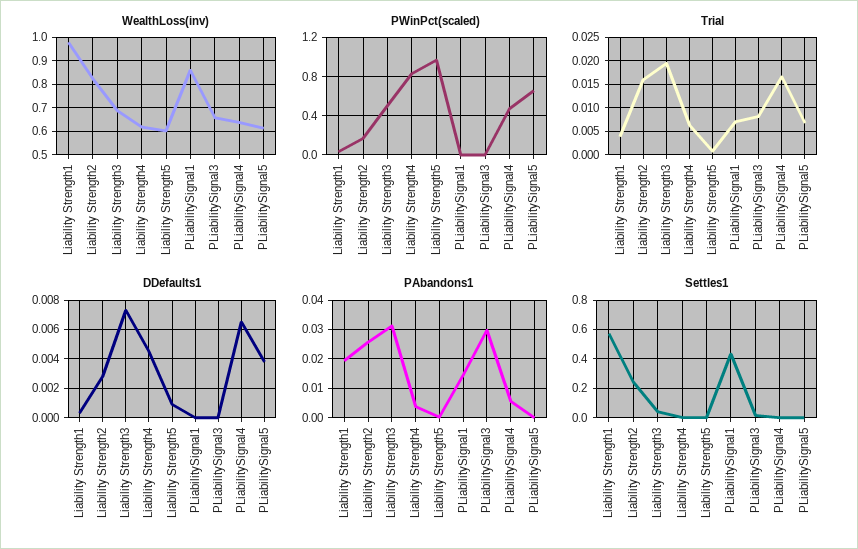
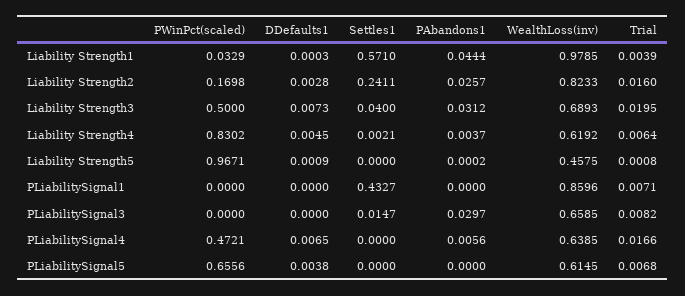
  {
    "WealthLoss(inv)": {
      "Liability Strength1": 0.9785,
      "Liability Strength2": 0.8233,
      "Liability Strength3": 0.6893,
      "Liability Strength4": 0.6192,
-     "Liability Strength5": 0.6,
+     "Liability Strength5": 0.4575,
      "PLiabilitySignal1": 0.8596,
      "PLiabilitySignal3": 0.6585,
      "PLiabilitySignal4": 0.6385,
      "PLiabilitySignal5": 0.6145
    },
    "PWinPct(scaled)": {
      "Liability Strength1": 0.0329,
      "Liability Strength2": 0.1698,
      "Liability Strength3": 0.5,
      "Liability Strength4": 0.8302,
      "Liability Strength5": 0.9671,
      "PLiabilitySignal1": 0,
      "PLiabilitySignal3": 0,
      "PLiabilitySignal4": 0.4721,
      "PLiabilitySignal5": 0.6556
    },
    "Trial": {
      "Liability Strength1": 0.0039,
      "Liability Strength2": 0.016,
      "Liability Strength3": 0.0195,
      "Liability Strength4": 0.0064,
      "Liability Strength5": 0.0008,
      "PLiabilitySignal1": 0.0071,
      "PLiabilitySignal3": 0.0082,
      "PLiabilitySignal4": 0.0166,
      "PLiabilitySignal5": 0.0068
    },
    "DDefaults1": {
      "Liability Strength1": 0.0003,
      "Liability Strength2": 0.0028,
      "Liability Strength3": 0.0073,
      "Liability Strength4": 0.0045,
      "Liability Strength5": 0.0009,
      "PLiabilitySignal1": 0,
      "PLiabilitySignal3": 0,
      "PLiabilitySignal4": 0.0065,
      "PLiabilitySignal5": 0.0038
    },
    "PAbandons1": {
-     "Liability Strength1": 0.02,
+     "Liability Strength1": 0.0444,
      "Liability Strength2": 0.0257,
      "Liability Strength3": 0.0312,
      "Liability Strength4": 0.0037,
      "Liability Strength5": 0.0002,
-     "PLiabilitySignal1": 0.015,
+     "PLiabilitySignal1": 0,
      "PLiabilitySignal3": 0.0297,
      "PLiabilitySignal4": 0.0056,
      "PLiabilitySignal5": 0
    },
    "Settles1": {
      "Liability Strength1": 0.571,
      "Liability Strength2": 0.2411,
      "Liability Strength3": 0.04,
      "Liability Strength4": 0.0021,
      "Liability Strength5": 0,
      "PLiabilitySignal1": 0.4327,
      "PLiabilitySignal3": 0.0147,
      "PLiabilitySignal4": 0,
      "PLiabilitySignal5": 0
    }
  }

